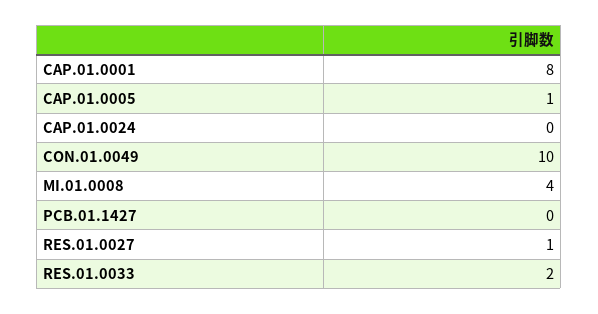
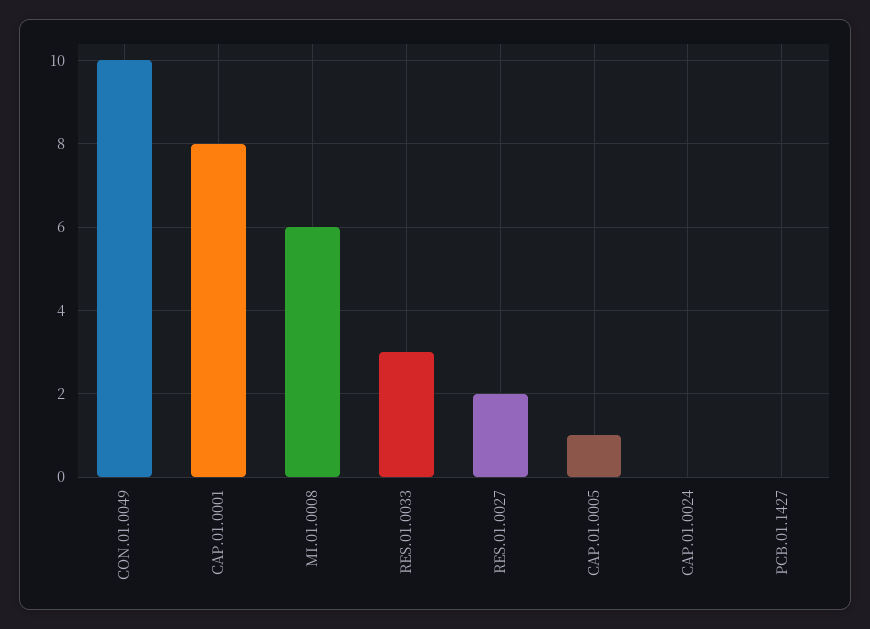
  {
    "CAP.01.0001": 8,
    "CAP.01.0005": 1,
    "CAP.01.0024": 0,
    "CON.01.0049": 10,
-   "MI.01.0008": 4,
+   "MI.01.0008": 6,
    "PCB.01.1427": 0,
-   "RES.01.0027": 1,
+   "RES.01.0027": 2,
-   "RES.01.0033": 2
+   "RES.01.0033": 3
  }

